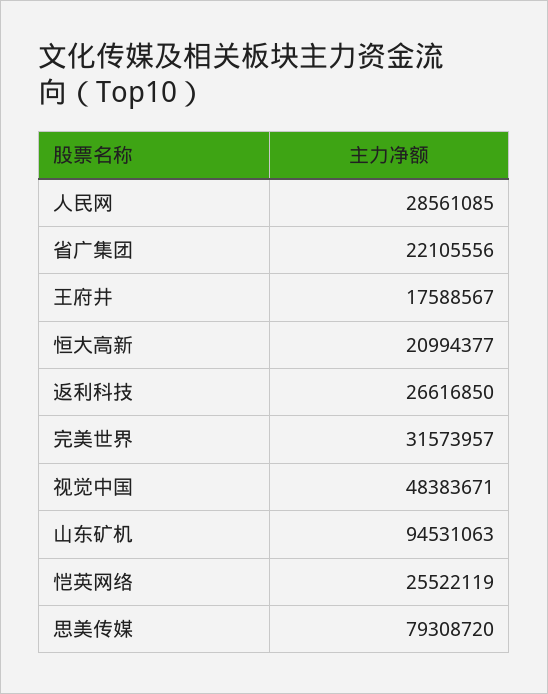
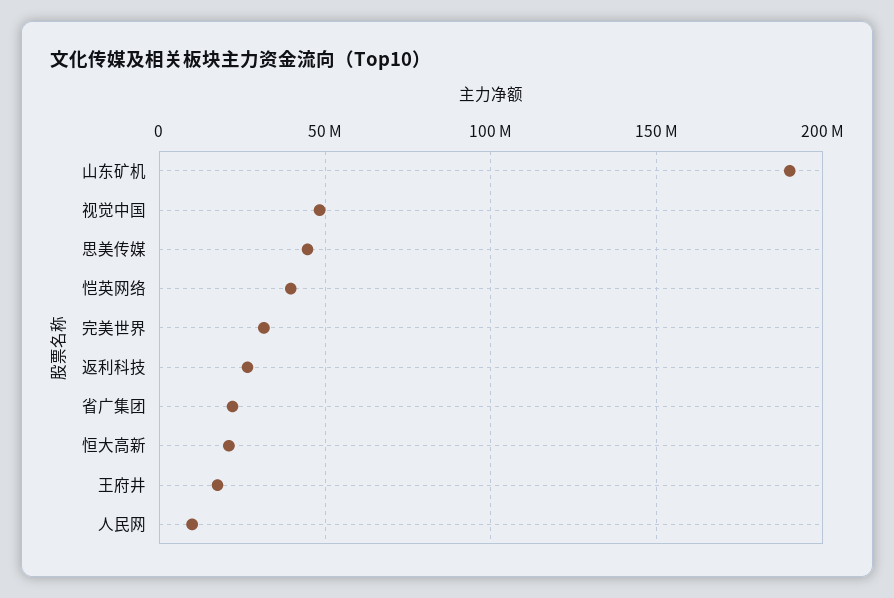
  {
-   "人民网": 28561085,
+   "人民网": 10000000,
    "省广集团": 22105556,
    "王府井": 17588567,
    "恒大高新": 20994377,
    "返利科技": 26616850,
    "完美世界": 31573957,
    "视觉中国": 48383671,
-   "山东矿机": 94531063,
+   "山东矿机": 190000000,
-   "恺英网络": 25522119,
+   "恺英网络": 40000000,
-   "思美传媒": 79308720
+   "思美传媒": 45000000
  }

